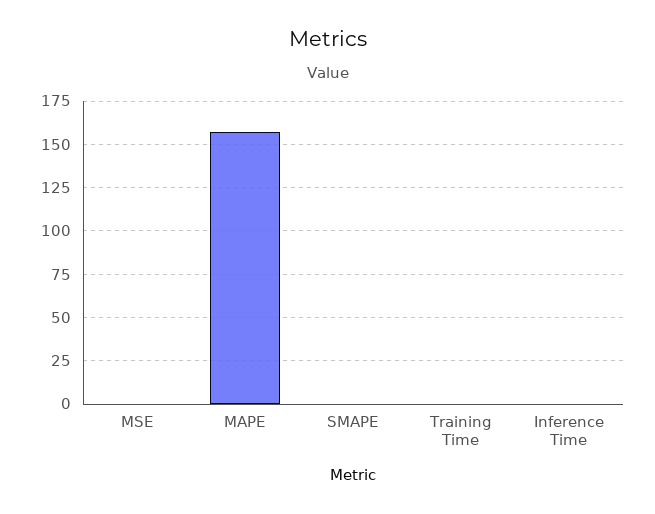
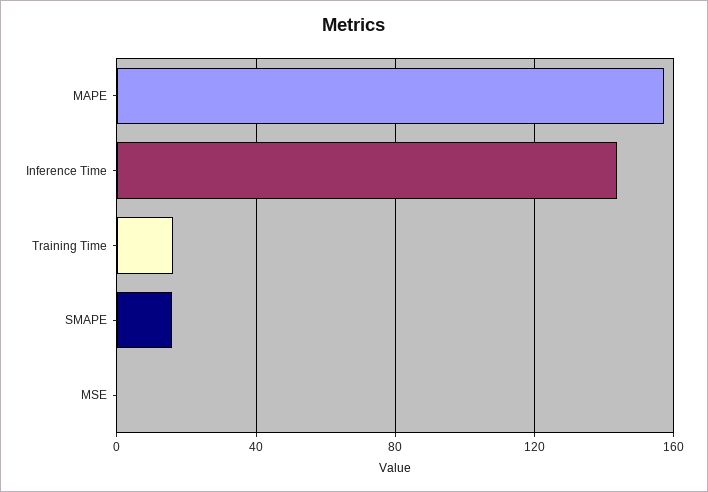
  {
    "MSE": 0,
    "MAPE": 155,
-   "SMAPE": 0,
+   "SMAPE": 15,
-   "Training Time": 0,
+   "Training Time": 15,
-   "Inference Time": 0
+   "Inference Time": 145
  }

